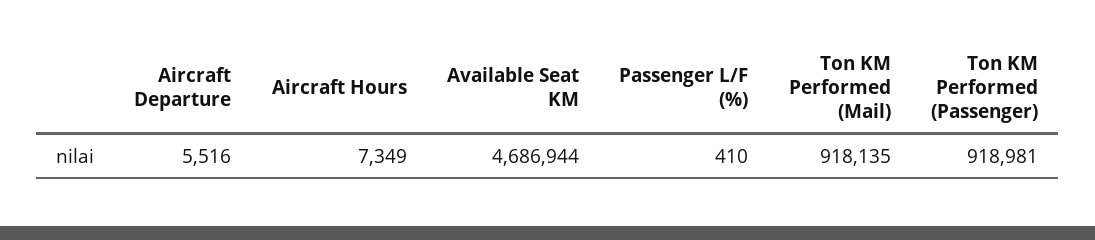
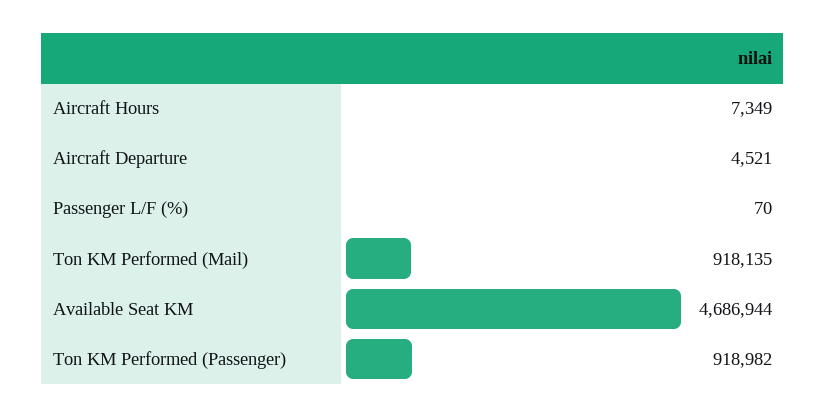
  {
-   "Aircraft Departure": 5516,
+   "Aircraft Departure": 4521,
    "Aircraft Hours": 7349,
    "Available Seat KM": 4686944,
-   "Passenger L/F (%)": 410,
+   "Passenger L/F (%)": 70,
    "Ton KM Performed (Mail)": 918135,
-   "Ton KM Performed (Passenger)": 918981
+   "Ton KM Performed (Passenger)": 918982
  }

